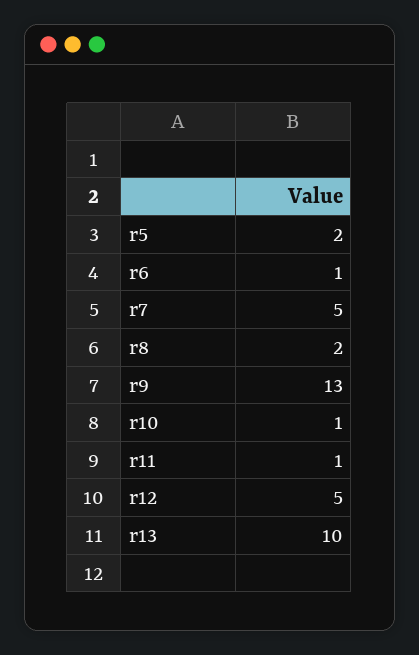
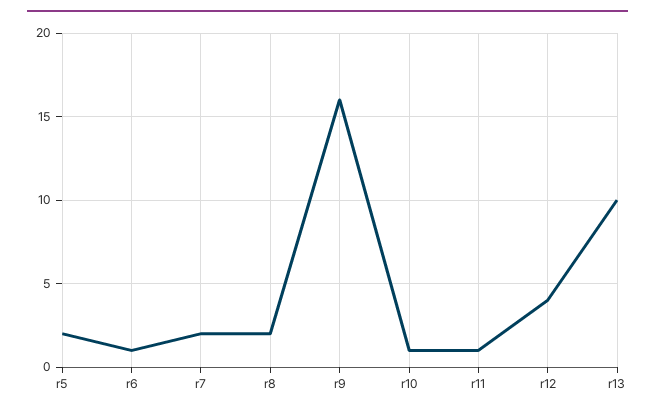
  {
    "r5": 2,
    "r6": 1,
-   "r7": 5,
+   "r7": 2,
    "r8": 2,
-   "r9": 13,
+   "r9": 16,
    "r10": 1,
    "r11": 1,
-   "r12": 5,
+   "r12": 4,
    "r13": 10
  }

